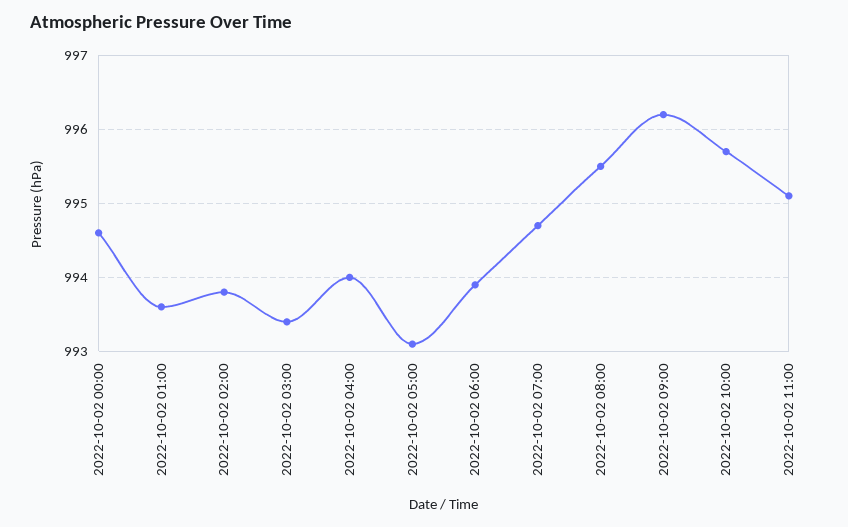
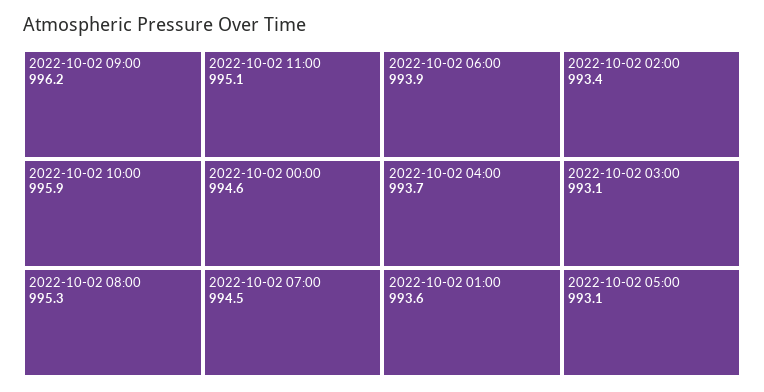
  {
    "2022-10-02 00:00": 994.6,
    "2022-10-02 01:00": 993.6,
-   "2022-10-02 02:00": 993.8,
+   "2022-10-02 02:00": 993.4,
-   "2022-10-02 03:00": 993.4,
+   "2022-10-02 03:00": 993.1,
-   "2022-10-02 04:00": 994,
+   "2022-10-02 04:00": 993.7,
    "2022-10-02 05:00": 993.1,
    "2022-10-02 06:00": 993.9,
-   "2022-10-02 07:00": 994.7,
+   "2022-10-02 07:00": 994.5,
-   "2022-10-02 08:00": 995.5,
+   "2022-10-02 08:00": 995.3,
    "2022-10-02 09:00": 996.2,
-   "2022-10-02 10:00": 995.7,
+   "2022-10-02 10:00": 995.9,
    "2022-10-02 11:00": 995.1
  }

